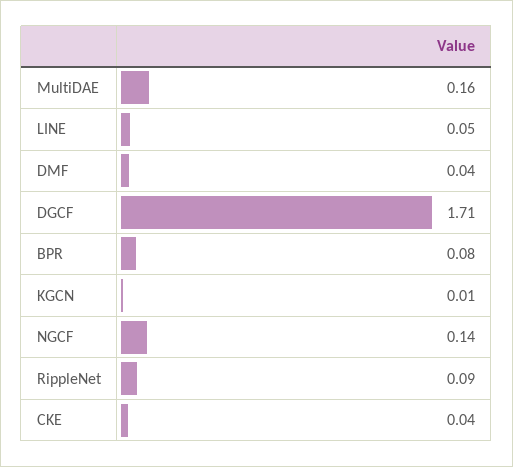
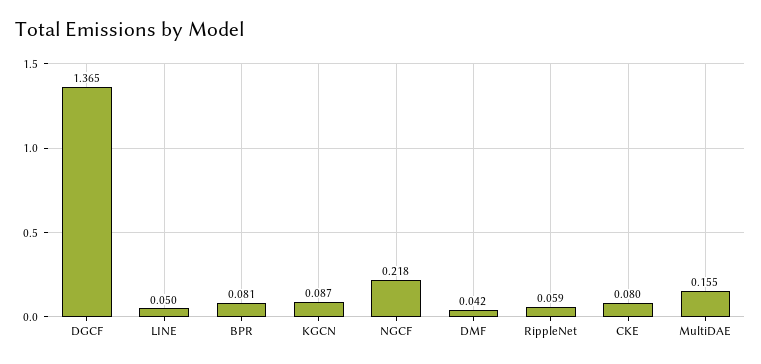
  {
    "MultiDAE": 0.155,
    "LINE": 0.05,
    "DMF": 0.042,
-   "DGCF": 1.71,
+   "DGCF": 1.365,
    "BPR": 0.081,
-   "KGCN": 0.01,
+   "KGCN": 0.087,
-   "NGCF": 0.14,
+   "NGCF": 0.218,
-   "RippleNet": 0.09,
+   "RippleNet": 0.059,
-   "CKE": 0.04
+   "CKE": 0.08
  }

